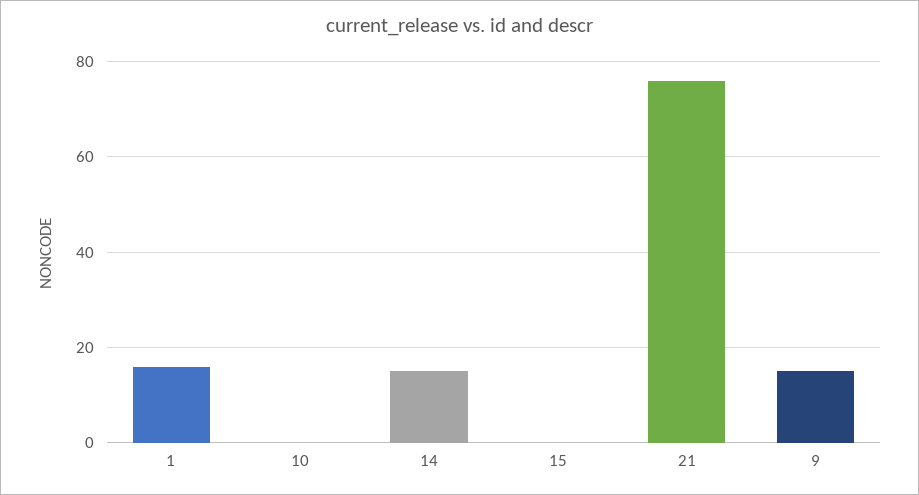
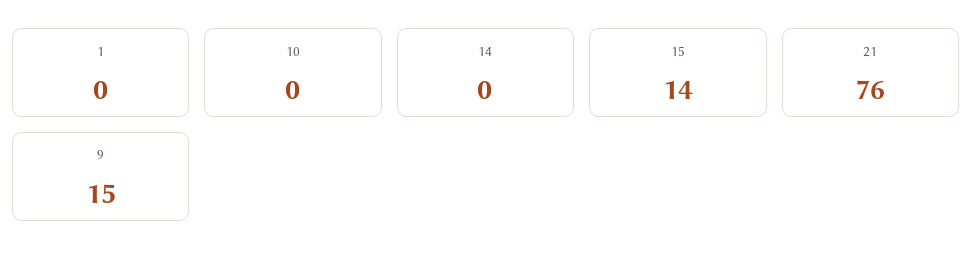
  {
-   "1": 15,
+   "1": 0,
    "10": 0,
-   "14": 15,
+   "14": 0,
-   "15": 0,
+   "15": 14,
    "21": 76,
    "9": 15
  }

